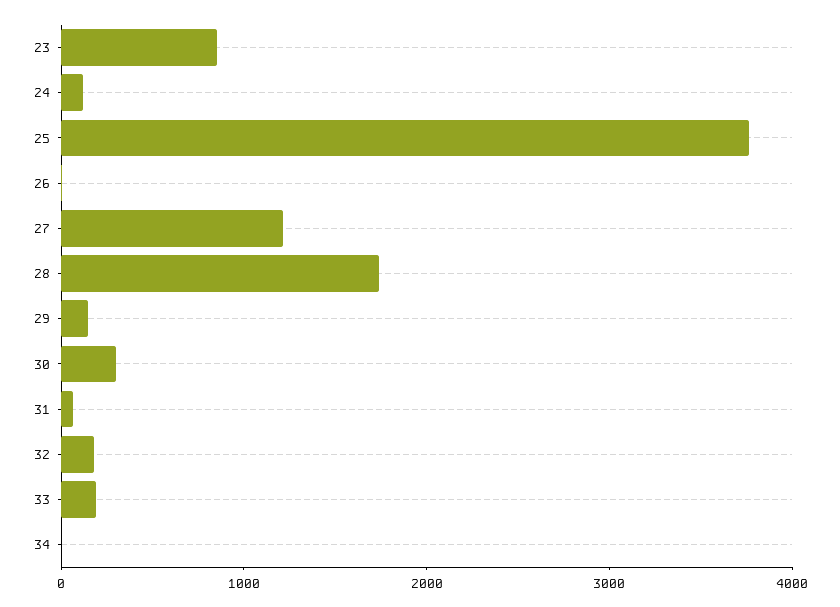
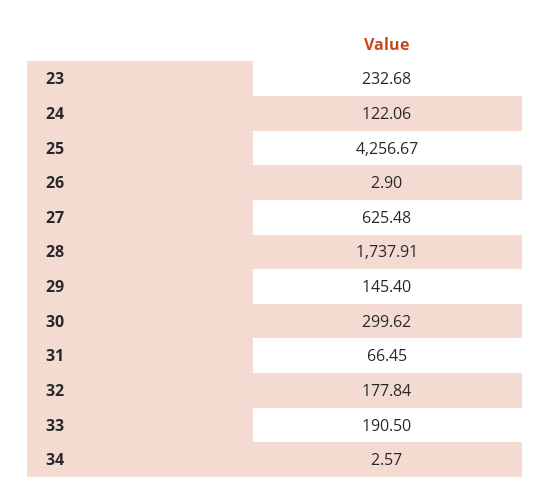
  {
-   "23": 800,
+   "23": 232.68,
    "24": 122.06,
-   "25": 3800,
+   "25": 4256.67,
    "26": 2.9,
-   "27": 1200,
+   "27": 625.48,
    "28": 1737.91,
    "29": 145.4,
    "30": 299.62,
    "31": 66.45,
    "32": 177.84,
    "33": 190.5,
    "34": 2.57
  }

